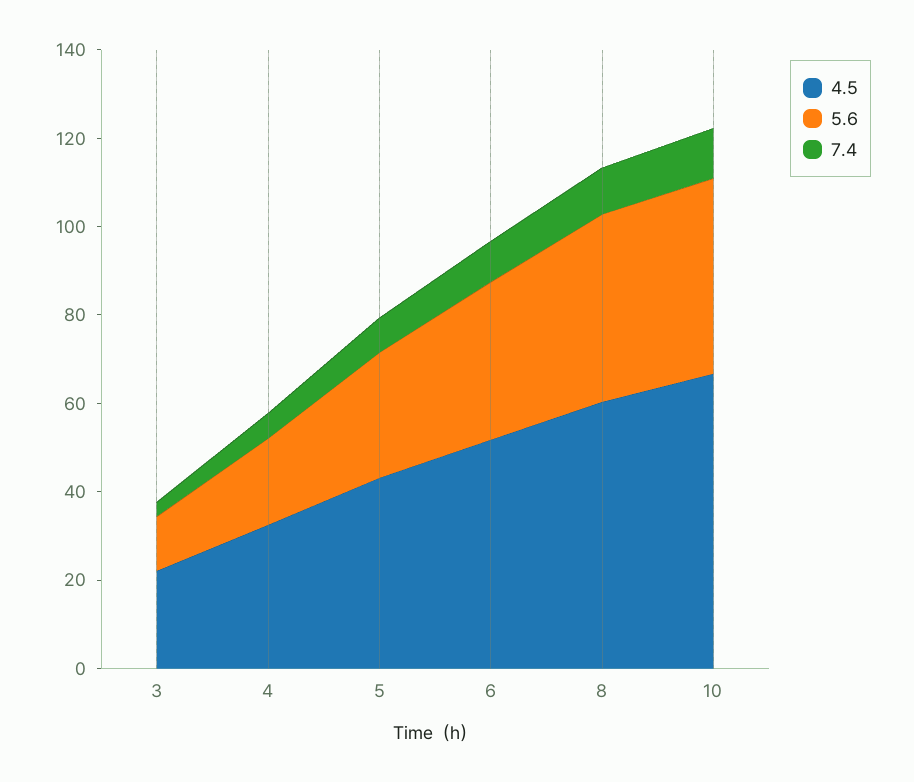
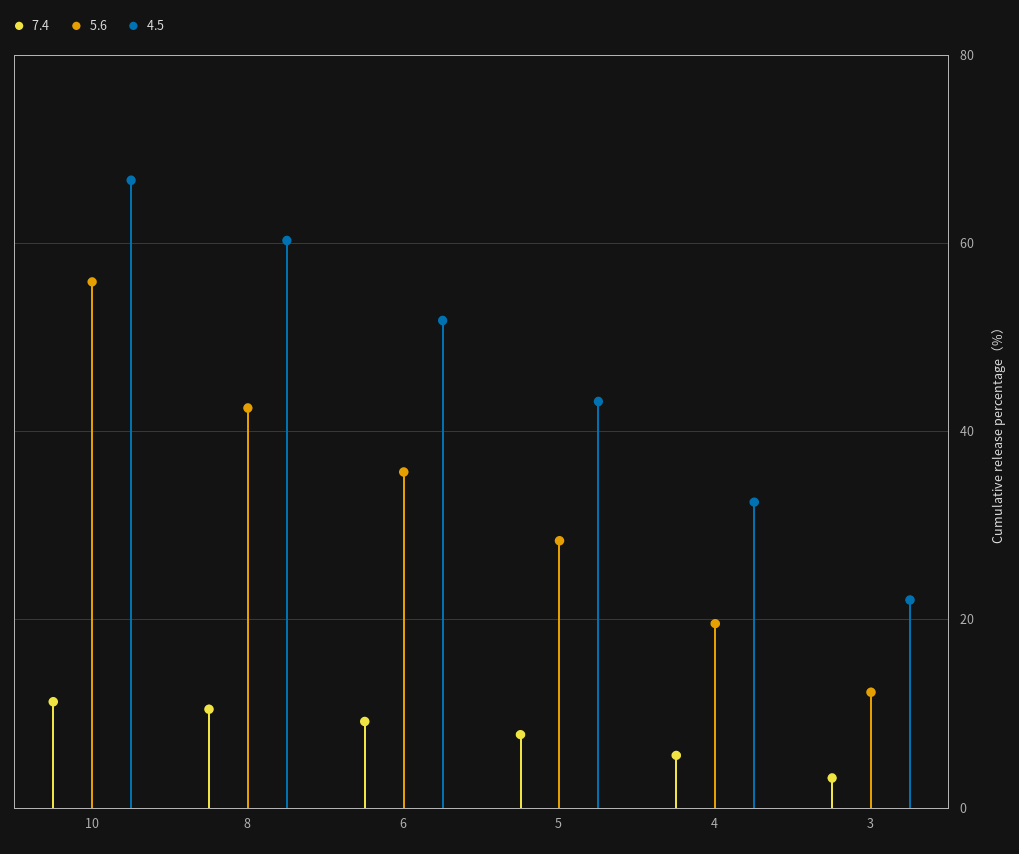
  {
    "4.5": {
      "3": 22,
      "4": 32,
      "5": 44,
      "6": 52,
      "8": 60,
      "10": 66
    },
    "5.6": {
      "3": 12,
      "4": 20,
      "5": 28,
      "6": 36,
      "8": 42,
-     "10": 45
+     "10": 56
    },
    "7.4": {
      "3": 4,
      "4": 6,
      "5": 8,
      "6": 10,
      "8": 10,
      "10": 12
    }
  }

